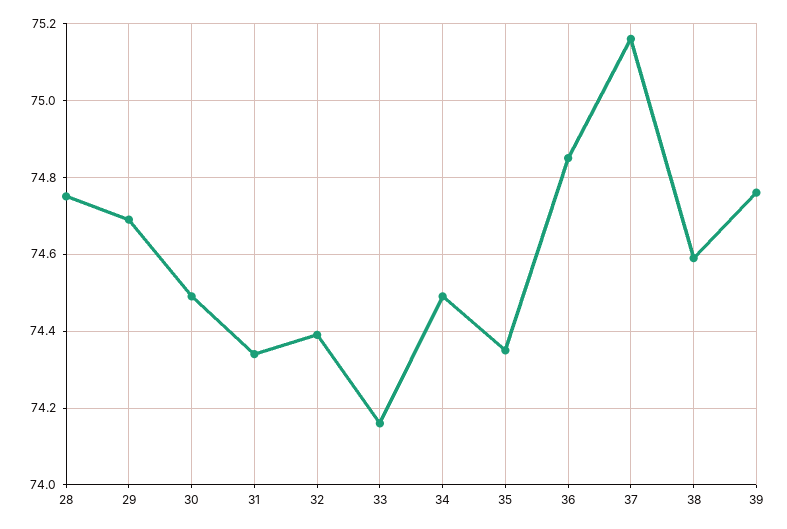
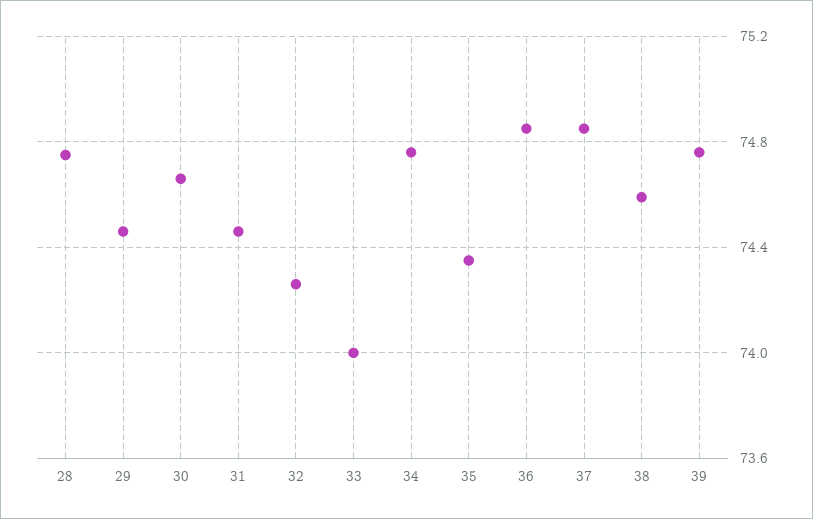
  {
    "28": 74.75,
-   "29": 74.7,
+   "29": 74.45,
-   "30": 74.5,
+   "30": 74.65,
-   "31": 74.35,
+   "31": 74.45,
-   "32": 74.4,
+   "32": 74.25,
-   "33": 74.15,
+   "33": 74,
-   "34": 74.5,
+   "34": 74.75,
    "35": 74.35,
    "36": 74.85,
-   "37": 75.15,
+   "37": 74.85,
    "38": 74.6,
    "39": 74.75
  }

